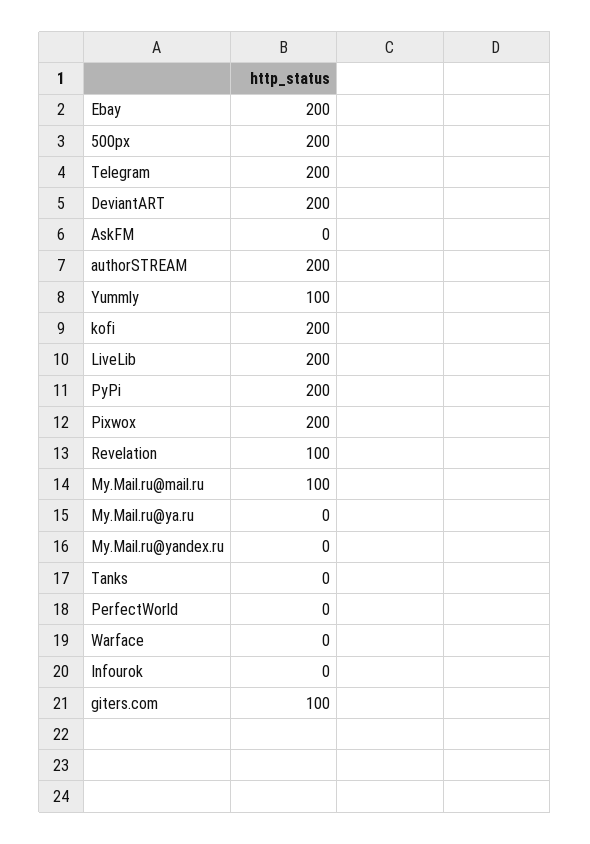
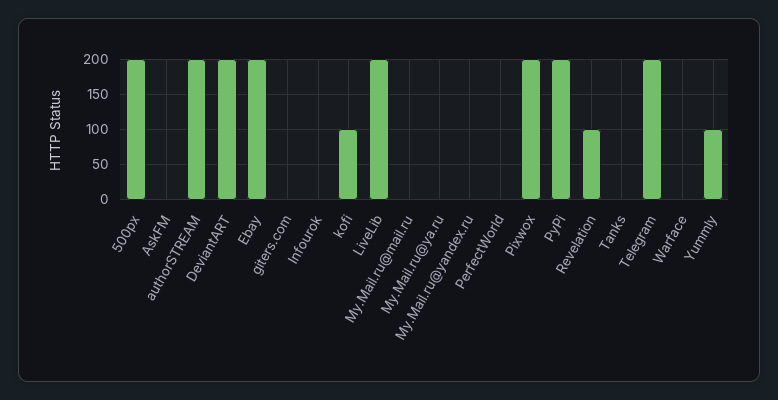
  {
    "Ebay": 200,
    "500px": 200,
    "Telegram": 200,
    "DeviantART": 200,
    "AskFM": 0,
    "authorSTREAM": 200,
    "Yummly": 100,
-   "kofi": 200,
+   "kofi": 100,
    "LiveLib": 200,
    "PyPi": 200,
    "Pixwox": 200,
    "Revelation": 100,
-   "My.Mail.ru@mail.ru": 100,
+   "My.Mail.ru@mail.ru": 0,
    "My.Mail.ru@ya.ru": 0,
    "My.Mail.ru@yandex.ru": 0,
    "Tanks": 0,
    "PerfectWorld": 0,
    "Warface": 0,
    "Infourok": 0,
-   "giters.com": 100
+   "giters.com": 0
  }

